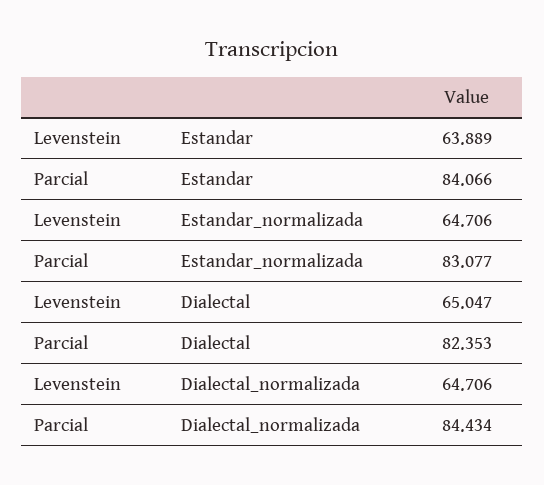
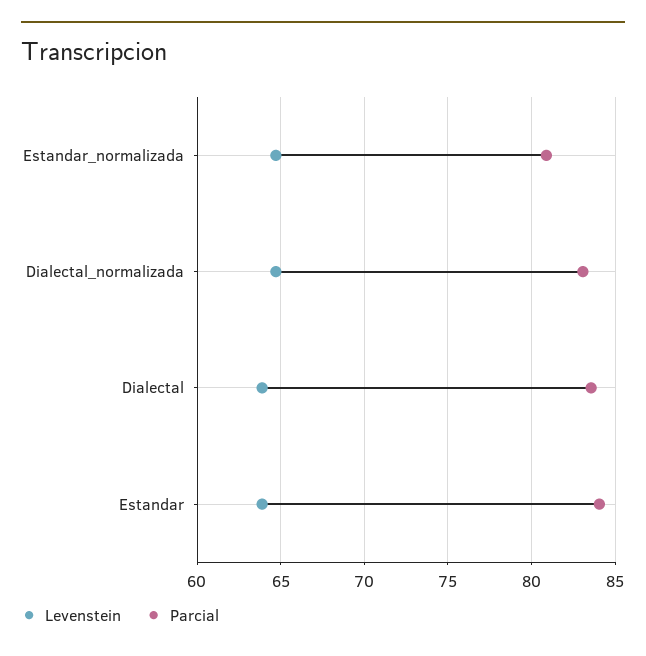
  {
    "Levenstein": {
      "Estandar": 63.889,
      "Estandar_normalizada": 64.706,
-     "Dialectal": 65.047,
+     "Dialectal": 64,
      "Dialectal_normalizada": 64.706
    },
    "Parcial": {
      "Estandar": 84.066,
-     "Estandar_normalizada": 83.077,
+     "Estandar_normalizada": 81,
-     "Dialectal": 82.353,
+     "Dialectal": 83.5,
-     "Dialectal_normalizada": 84.434
+     "Dialectal_normalizada": 83
    }
  }

